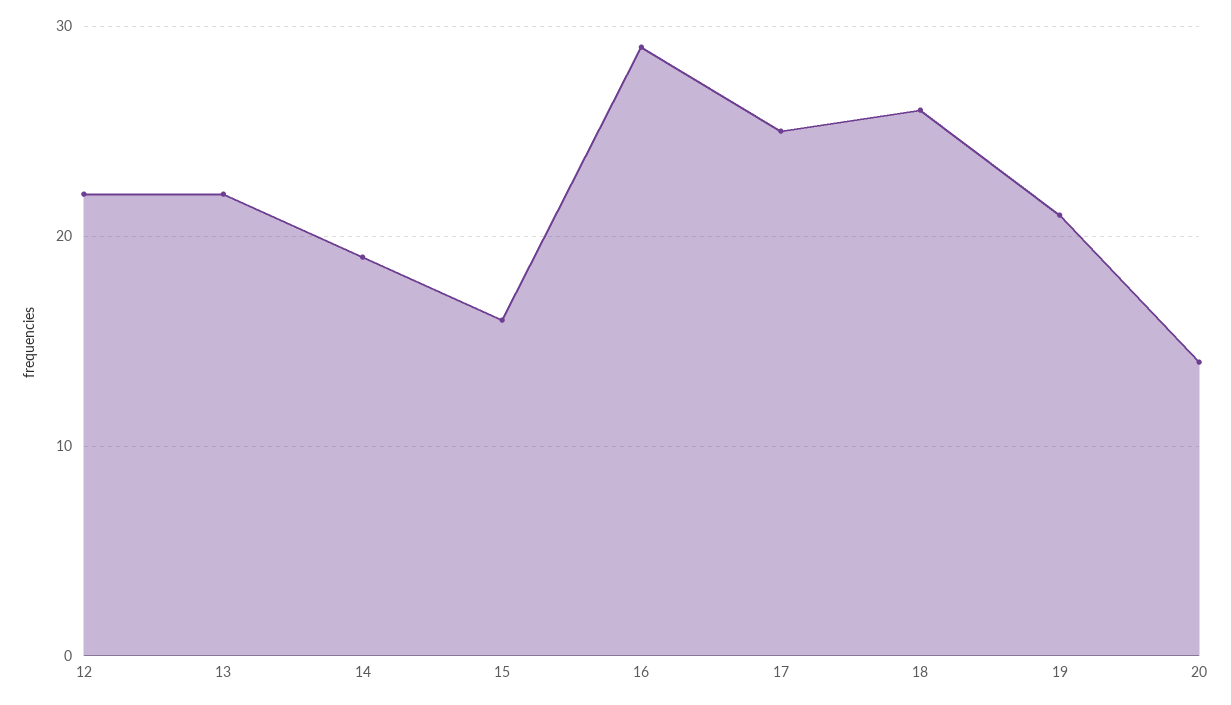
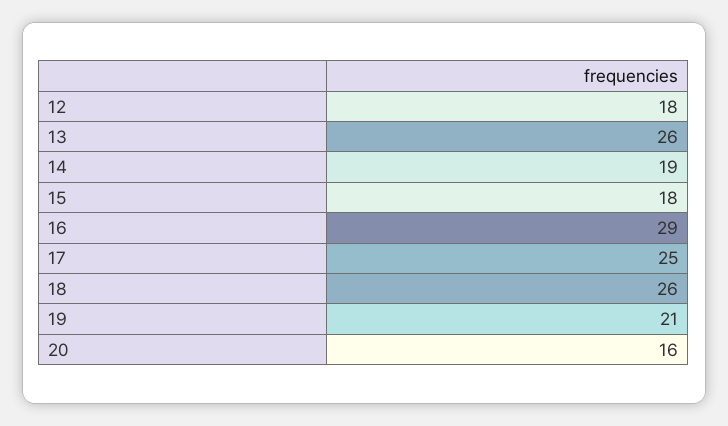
  {
-   "12": 22,
+   "12": 18,
-   "13": 22,
+   "13": 26,
    "14": 19,
-   "15": 16,
+   "15": 18,
    "16": 29,
    "17": 25,
    "18": 26,
    "19": 21,
-   "20": 14
+   "20": 16
  }

